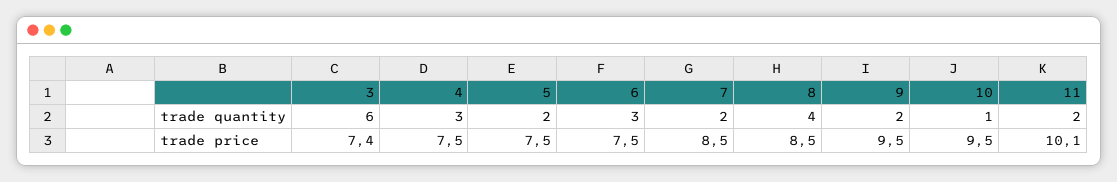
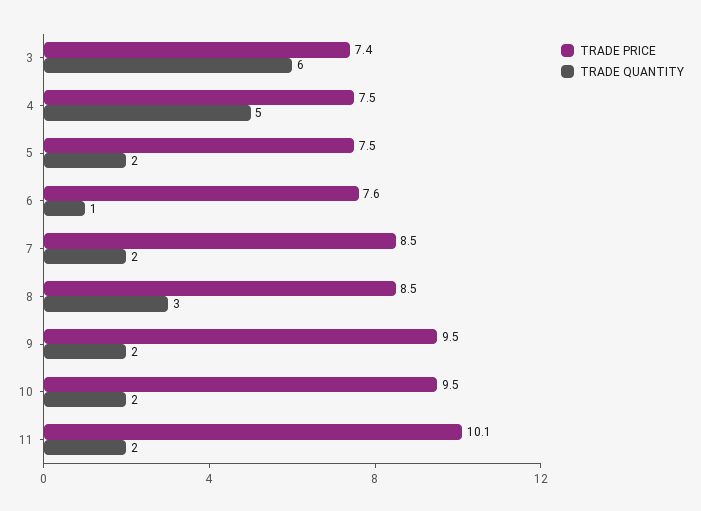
  {
    "trade quantity": {
      "3": 6,
-     "4": 3,
+     "4": 5,
      "5": 2,
-     "6": 3,
+     "6": 1,
      "7": 2,
-     "8": 4,
+     "8": 3,
      "9": 2,
-     "10": 1,
+     "10": 2,
      "11": 2
    },
    "trade price": {
      "3": 7.4,
      "4": 7.5,
      "5": 7.5,
-     "6": 7.5,
+     "6": 7.6,
      "7": 8.5,
      "8": 8.5,
      "9": 9.5,
      "10": 9.5,
      "11": 10.1
    }
  }

